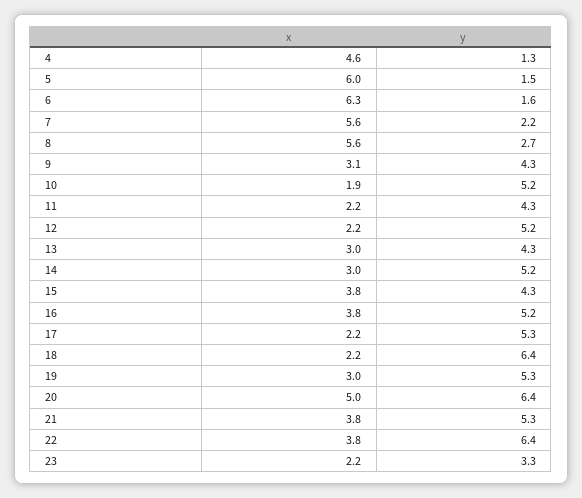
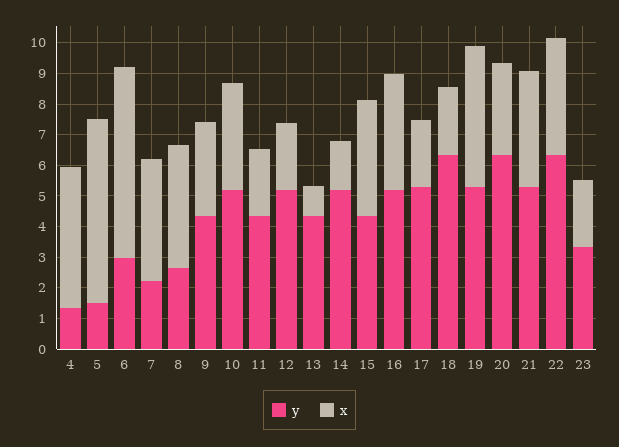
  {
    "x": {
      "4": 4.6,
      "5": 6,
      "6": 6.3,
-     "7": 5.6,
+     "7": 4,
-     "8": 5.6,
+     "8": 4,
      "9": 3.1,
-     "10": 1.9,
+     "10": 3.5,
      "11": 2.2,
      "12": 2.2,
-     "13": 3,
+     "13": 1,
-     "14": 3,
+     "14": 1.5,
      "15": 3.8,
      "16": 3.8,
      "17": 2.2,
      "18": 2.2,
-     "19": 3,
+     "19": 4.5,
-     "20": 5,
+     "20": 3,
      "21": 3.8,
      "22": 3.8,
      "23": 2.2
    },
    "y": {
      "4": 1.3,
      "5": 1.5,
-     "6": 1.6,
+     "6": 3,
      "7": 2.2,
      "8": 2.7,
      "9": 4.3,
      "10": 5.2,
      "11": 4.3,
      "12": 5.2,
      "13": 4.3,
      "14": 5.2,
      "15": 4.3,
      "16": 5.2,
      "17": 5.3,
      "18": 6.4,
      "19": 5.3,
      "20": 6.4,
      "21": 5.3,
      "22": 6.4,
      "23": 3.3
    }
  }

